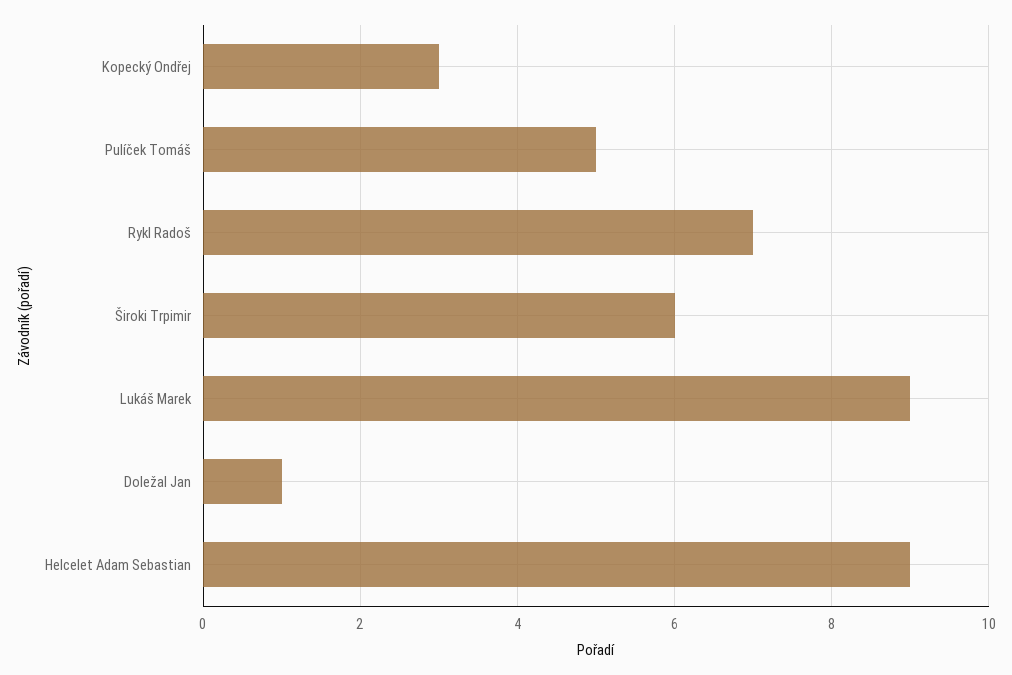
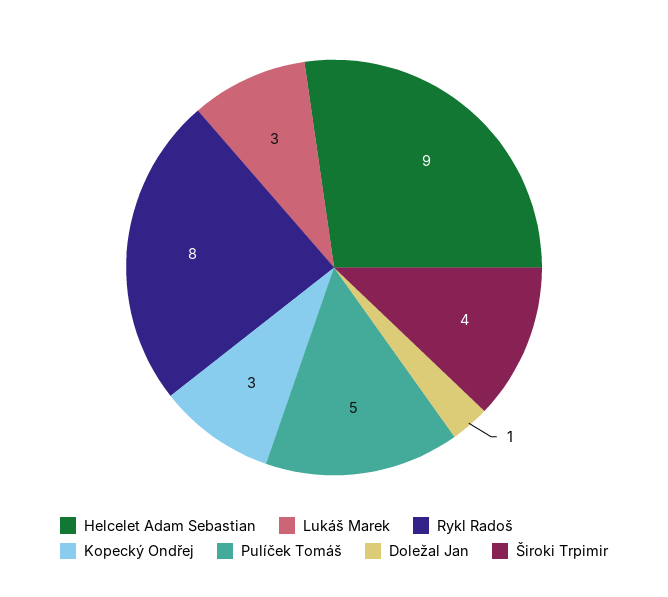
  {
    "Kopecký Ondřej": 3,
    "Pulíček Tomáš": 5,
-   "Rykl Radoš": 7,
+   "Rykl Radoš": 8,
-   "Široki Trpimir": 6,
+   "Široki Trpimir": 4,
-   "Lukáš Marek": 9,
+   "Lukáš Marek": 3,
    "Doležal Jan": 1,
    "Helcelet Adam Sebastian": 9
  }

